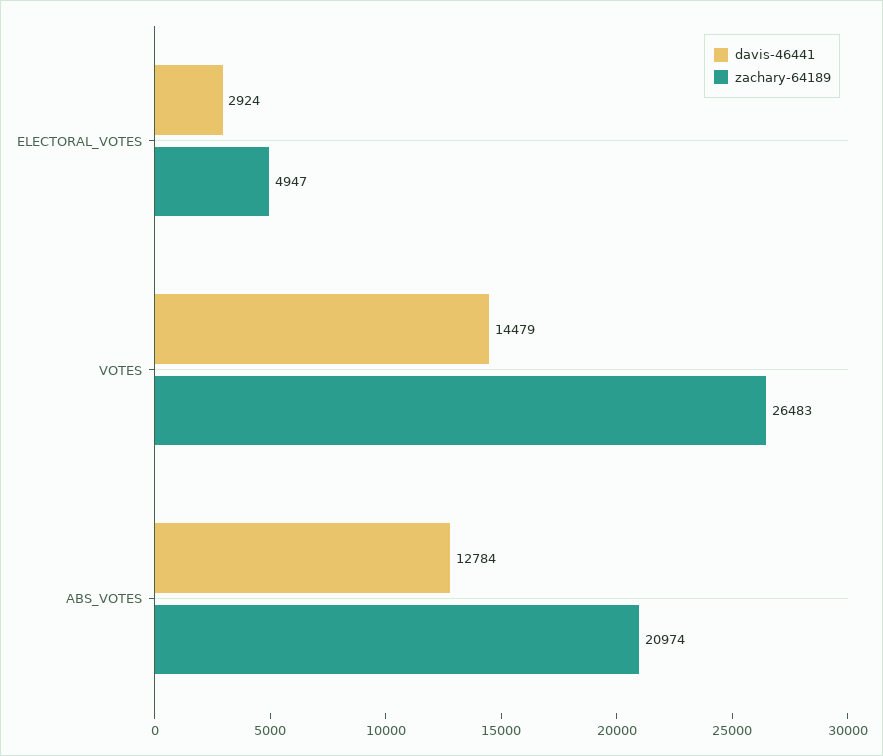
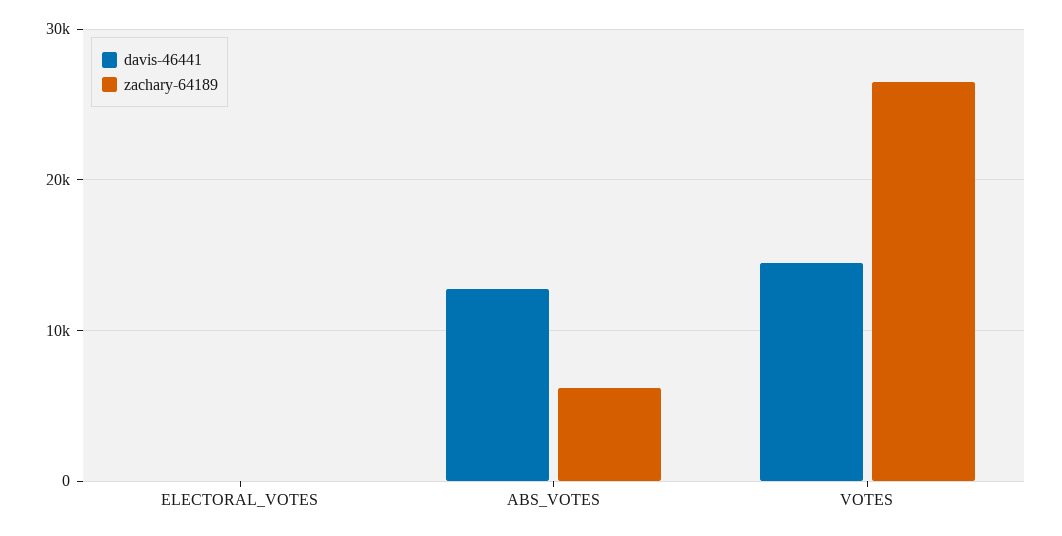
  {
    "davis-46441": {
-     "ELECTORAL_VOTES": 2924,
+     "ELECTORAL_VOTES": 0,
      "VOTES": 14479,
      "ABS_VOTES": 12784
    },
    "zachary-64189": {
-     "ELECTORAL_VOTES": 4947,
+     "ELECTORAL_VOTES": 0,
      "VOTES": 26483,
-     "ABS_VOTES": 20974
+     "ABS_VOTES": 6000
    }
  }

